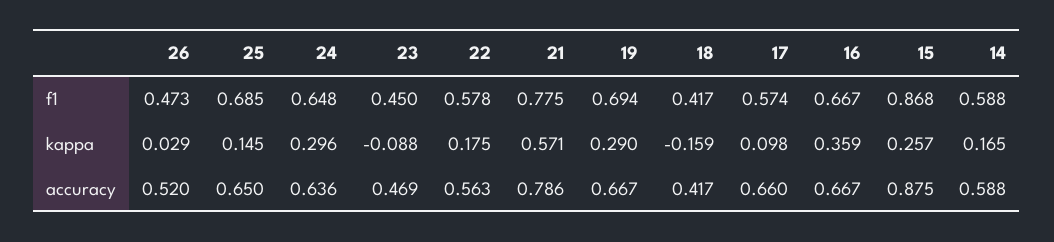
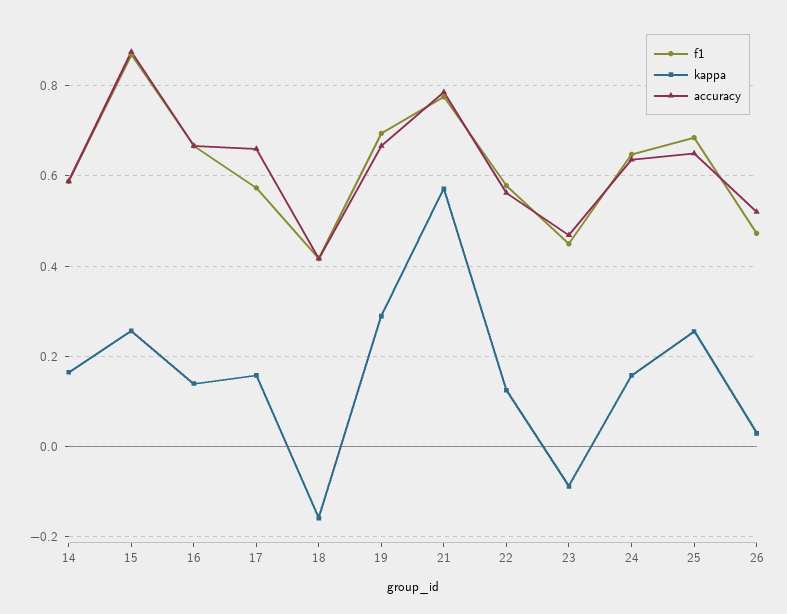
  {
    "f1": {
      "26": 0.473,
      "25": 0.685,
      "24": 0.648,
      "23": 0.45,
      "22": 0.578,
      "21": 0.775,
      "19": 0.694,
      "18": 0.417,
      "17": 0.574,
      "16": 0.667,
      "15": 0.868,
      "14": 0.588
    },
    "kappa": {
      "26": 0.029,
-     "25": 0.145,
+     "25": 0.26,
-     "24": 0.296,
+     "24": 0.16,
      "23": -0.088,
-     "22": 0.175,
+     "22": 0.12,
      "21": 0.571,
      "19": 0.29,
      "18": -0.159,
-     "17": 0.098,
+     "17": 0.16,
-     "16": 0.359,
+     "16": 0.14,
      "15": 0.257,
      "14": 0.165
    },
    "accuracy": {
      "26": 0.52,
      "25": 0.65,
      "24": 0.636,
      "23": 0.469,
      "22": 0.563,
      "21": 0.786,
      "19": 0.667,
      "18": 0.417,
      "17": 0.66,
      "16": 0.667,
      "15": 0.875,
      "14": 0.588
    }
  }

